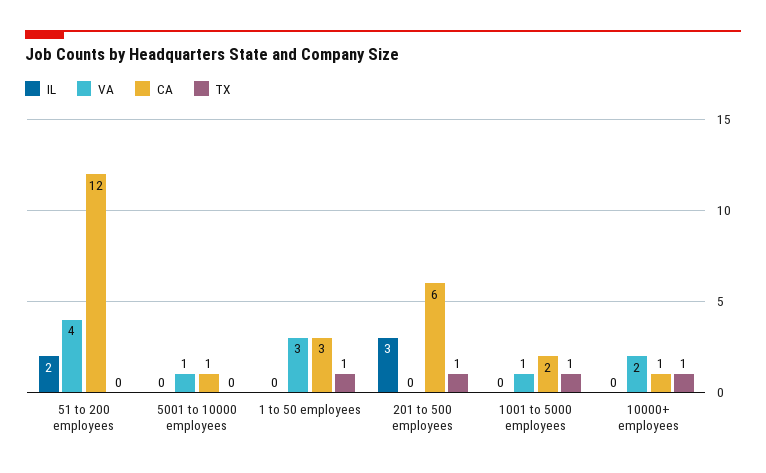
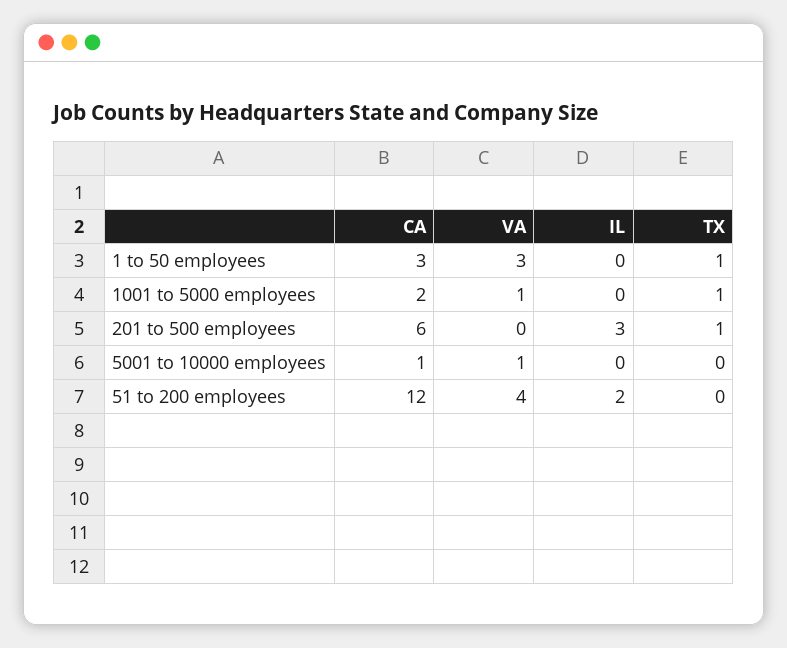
  {
    "IL": {
      "51 to 200 employees": 2,
      "5001 to 10000 employees": 0,
      "1 to 50 employees": 0,
      "201 to 500 employees": 3,
-     "1001 to 5000 employees": 0,
+     "1001 to 5000 employees": 0
-     "10000+ employees": 0
    },
    "VA": {
      "51 to 200 employees": 4,
      "5001 to 10000 employees": 1,
      "1 to 50 employees": 3,
      "201 to 500 employees": 0,
-     "1001 to 5000 employees": 1,
+     "1001 to 5000 employees": 1
-     "10000+ employees": 2
    },
    "CA": {
      "51 to 200 employees": 12,
      "5001 to 10000 employees": 1,
      "1 to 50 employees": 3,
      "201 to 500 employees": 6,
-     "1001 to 5000 employees": 2,
+     "1001 to 5000 employees": 2
-     "10000+ employees": 1
    },
    "TX": {
      "51 to 200 employees": 0,
      "5001 to 10000 employees": 0,
      "1 to 50 employees": 1,
      "201 to 500 employees": 1,
-     "1001 to 5000 employees": 1,
+     "1001 to 5000 employees": 1
-     "10000+ employees": 1
    }
  }

